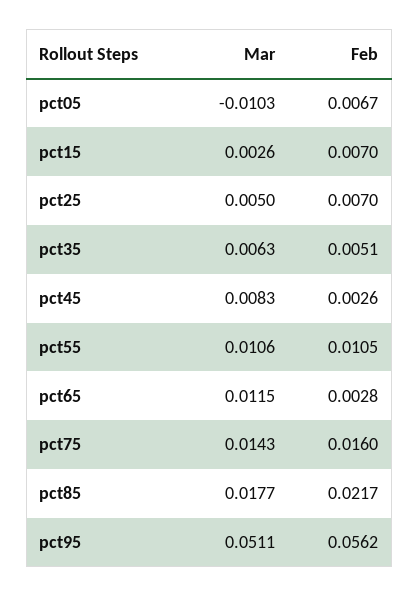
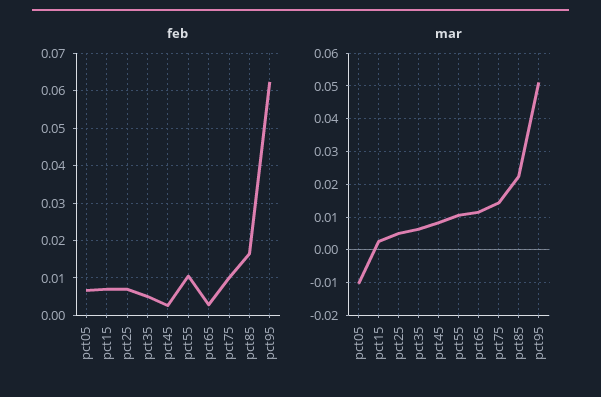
  {
    "Mar": {
      "pct05": -0.0103,
      "pct15": 0.0026,
      "pct25": 0.005,
      "pct35": 0.0063,
      "pct45": 0.0083,
      "pct55": 0.0106,
      "pct65": 0.0115,
      "pct75": 0.0143,
-     "pct85": 0.0177,
+     "pct85": 0.022,
      "pct95": 0.0511
    },
    "Feb": {
      "pct05": 0.0067,
      "pct15": 0.007,
      "pct25": 0.007,
      "pct35": 0.0051,
      "pct45": 0.0026,
      "pct55": 0.0105,
      "pct65": 0.0028,
-     "pct75": 0.016,
+     "pct75": 0.01,
-     "pct85": 0.0217,
+     "pct85": 0.016,
-     "pct95": 0.0562
+     "pct95": 0.062
    }
  }

